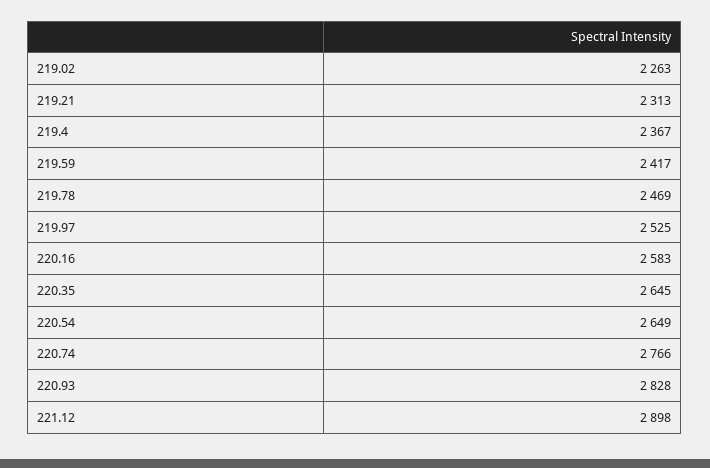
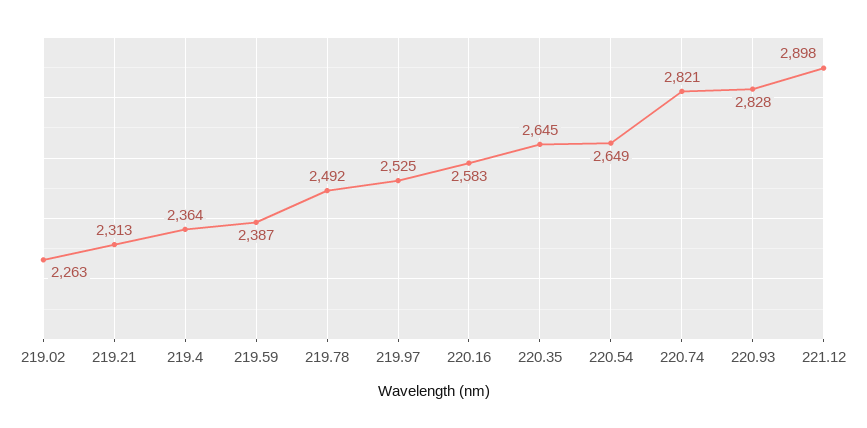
  {
    "219.02": 2263,
    "219.21": 2313,
-   "219.4": 2367,
+   "219.4": 2364,
-   "219.59": 2417,
+   "219.59": 2387,
-   "219.78": 2469,
+   "219.78": 2492,
    "219.97": 2525,
    "220.16": 2583,
    "220.35": 2645,
    "220.54": 2649,
-   "220.74": 2766,
+   "220.74": 2821,
    "220.93": 2828,
    "221.12": 2898
  }

